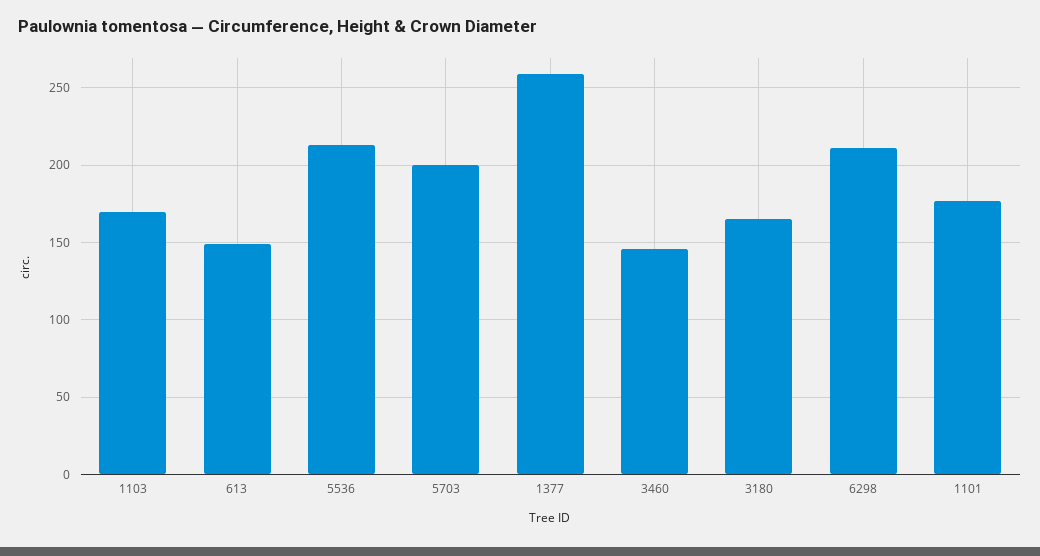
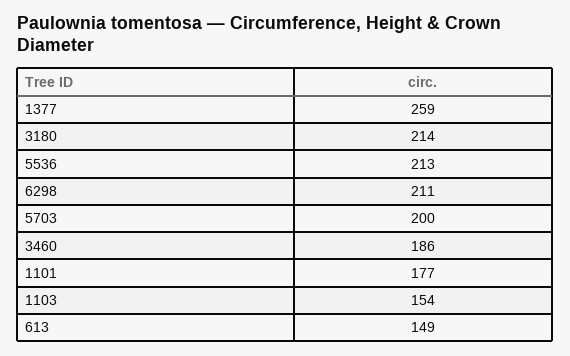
  {
-   "1103": 170,
+   "1103": 154,
    "613": 149,
    "5536": 213,
    "5703": 200,
    "1377": 259,
-   "3460": 145,
+   "3460": 186,
-   "3180": 165,
+   "3180": 214,
    "6298": 211,
    "1101": 177
  }

